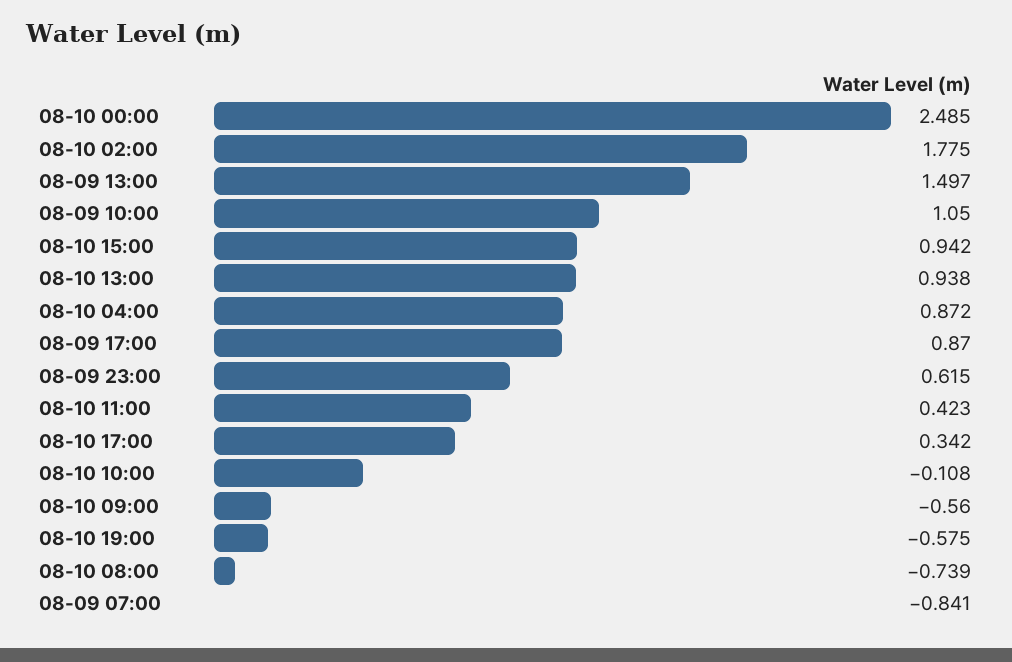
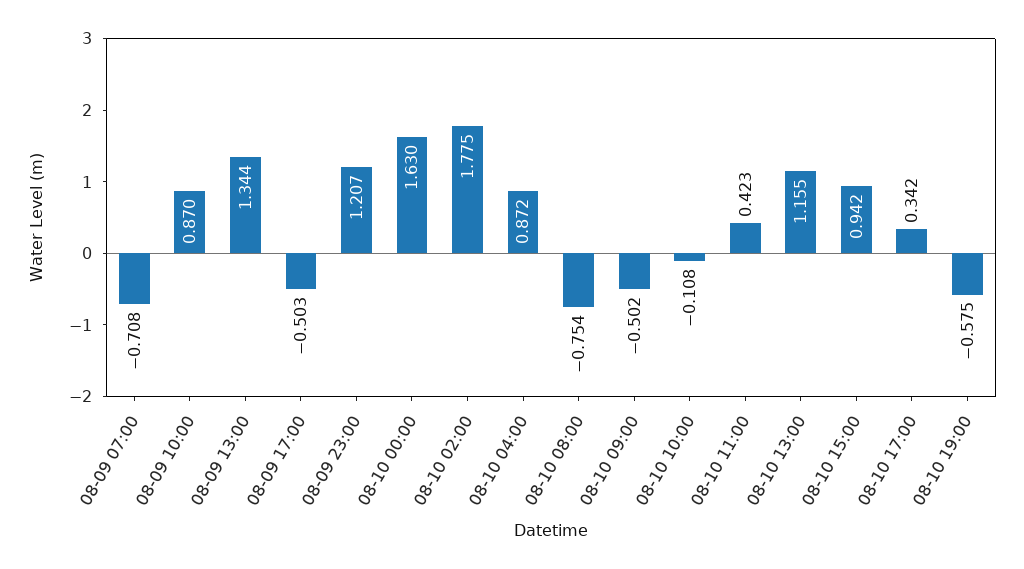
  {
-   "08-10 00:00": 2.485,
+   "08-10 00:00": 1.63,
    "08-10 02:00": 1.775,
-   "08-09 13:00": 1.497,
+   "08-09 13:00": 1.344,
-   "08-09 10:00": 1.05,
+   "08-09 10:00": 0.87,
    "08-10 15:00": 0.942,
-   "08-10 13:00": 0.938,
+   "08-10 13:00": 1.155,
    "08-10 04:00": 0.872,
-   "08-09 17:00": 0.87,
+   "08-09 17:00": -0.503,
-   "08-09 23:00": 0.615,
+   "08-09 23:00": 1.207,
    "08-10 11:00": 0.423,
    "08-10 17:00": 0.342,
    "08-10 10:00": -0.108,
-   "08-10 09:00": -0.56,
+   "08-10 09:00": -0.502,
    "08-10 19:00": -0.575,
-   "08-10 08:00": -0.739,
+   "08-10 08:00": -0.754,
-   "08-09 07:00": -0.841
+   "08-09 07:00": -0.708
  }

